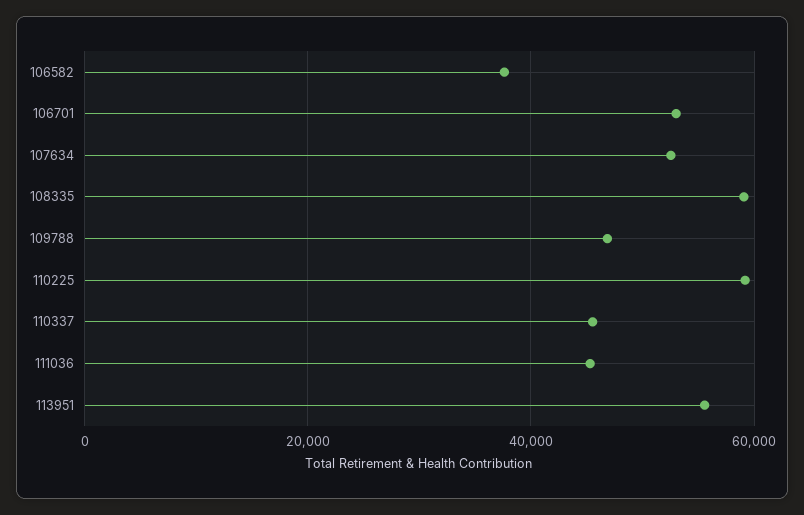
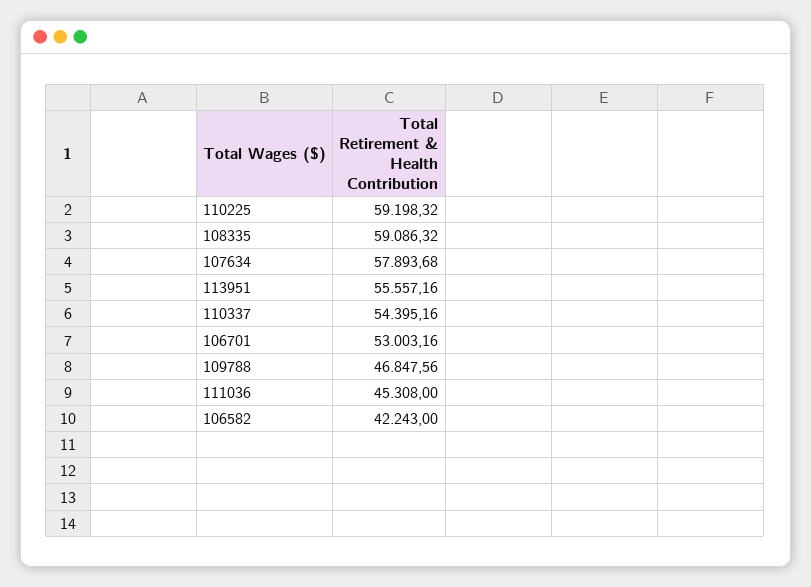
  {
-   "106582": 38000,
+   "106582": 42243,
    "106701": 53003.16,
-   "107634": 52000,
+   "107634": 57893.68,
    "108335": 59086.32,
    "109788": 46847.56,
    "110225": 59198.32,
-   "110337": 46000,
+   "110337": 54395.16,
    "111036": 45308,
    "113951": 55557.16
  }

